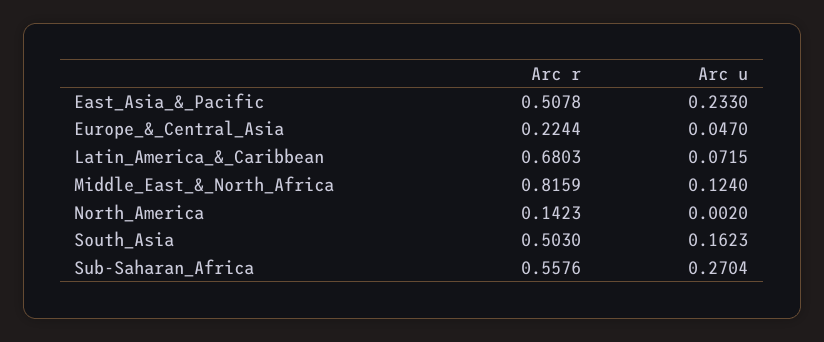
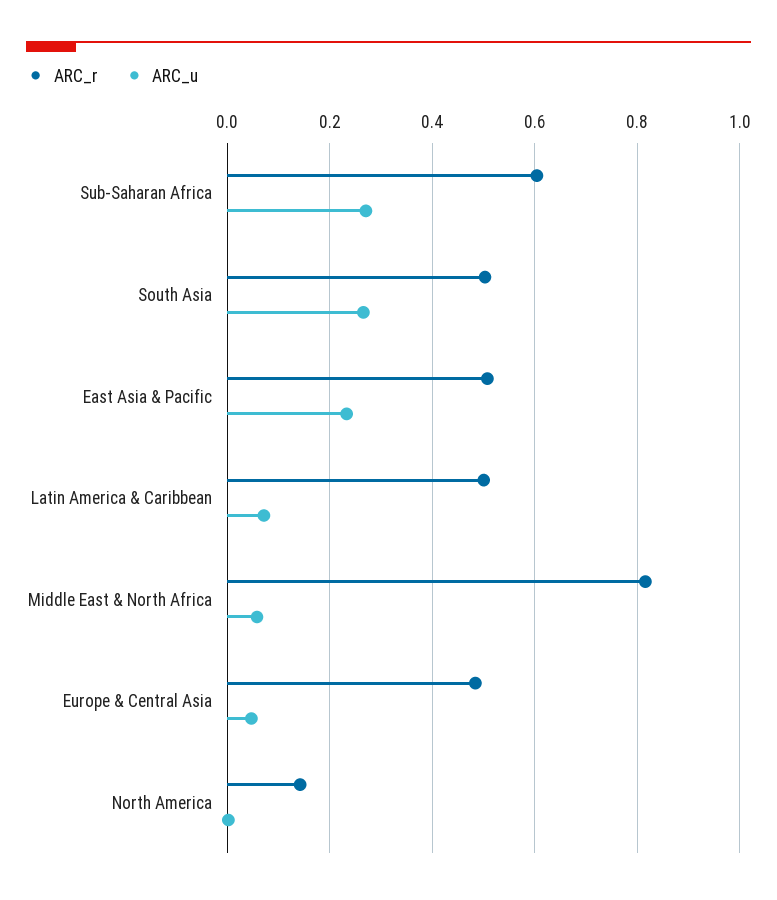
  {
    "Arc r": {
      "East_Asia_&_Pacific": 0.5078,
-     "Europe_&_Central_Asia": 0.2244,
+     "Europe_&_Central_Asia": 0.48,
-     "Latin_America_&_Caribbean": 0.6803,
+     "Latin_America_&_Caribbean": 0.5,
      "Middle_East_&_North_Africa": 0.8159,
      "North_America": 0.1423,
      "South_Asia": 0.503,
-     "Sub-Saharan_Africa": 0.5576
+     "Sub-Saharan_Africa": 0.6
    },
    "Arc u": {
      "East_Asia_&_Pacific": 0.233,
      "Europe_&_Central_Asia": 0.047,
      "Latin_America_&_Caribbean": 0.0715,
-     "Middle_East_&_North_Africa": 0.124,
+     "Middle_East_&_North_Africa": 0.06,
      "North_America": 0.002,
-     "South_Asia": 0.1623,
+     "South_Asia": 0.26,
      "Sub-Saharan_Africa": 0.2704
    }
  }

